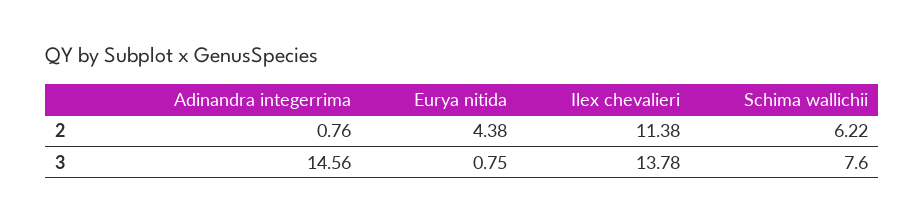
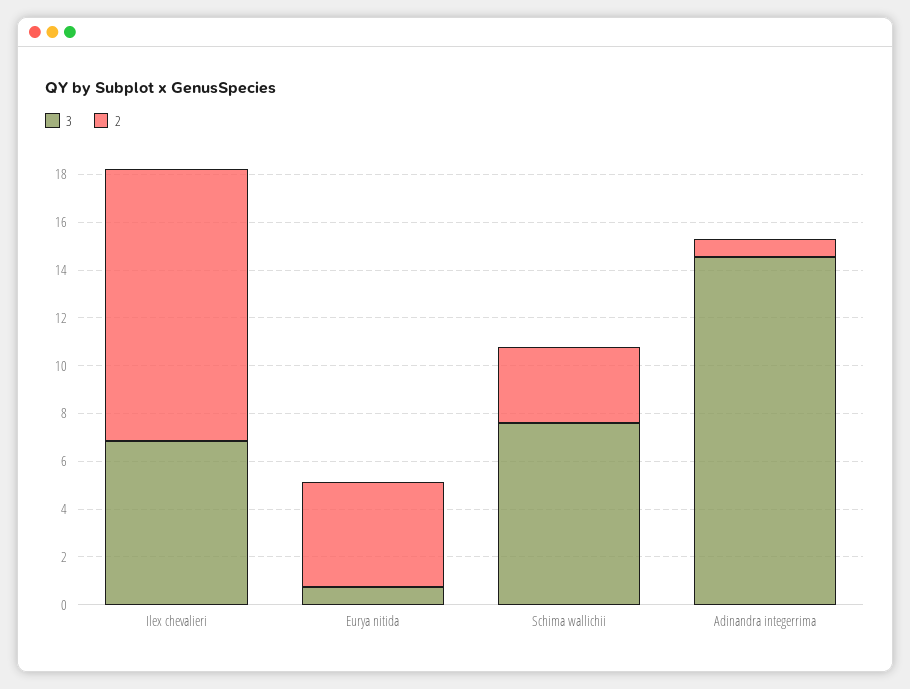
  {
    "2": {
      "Adinandra integerrima": 0.76,
      "Eurya nitida": 4.38,
      "Ilex chevalieri": 11.38,
-     "Schima wallichii": 6.22
+     "Schima wallichii": 3
    },
    "3": {
      "Adinandra integerrima": 14.56,
      "Eurya nitida": 0.75,
-     "Ilex chevalieri": 13.78,
+     "Ilex chevalieri": 7,
      "Schima wallichii": 7.6
    }
  }

